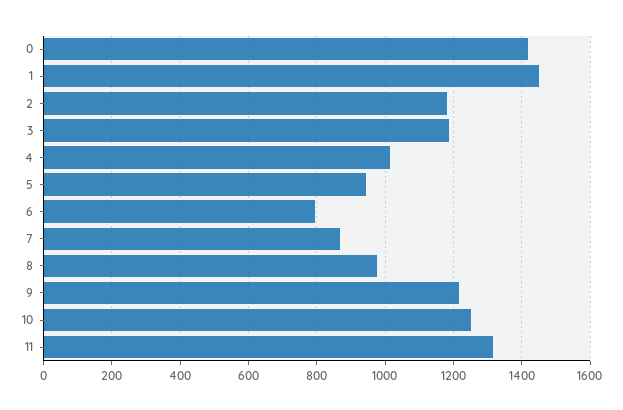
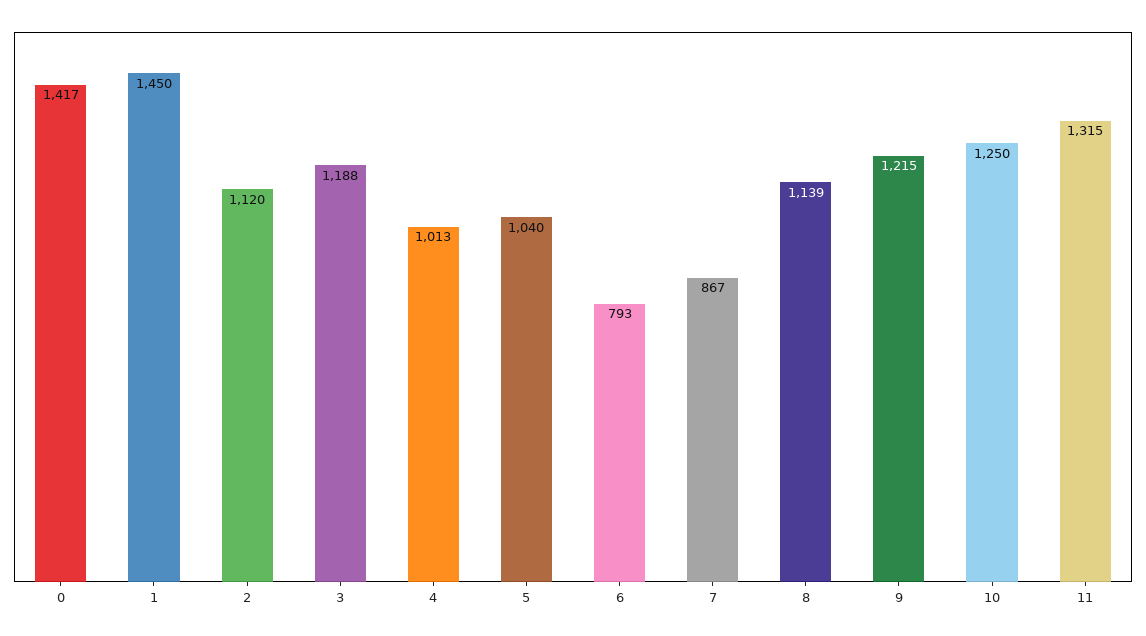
  {
    "0": 1417,
    "1": 1450,
-   "2": 1180,
+   "2": 1120,
    "3": 1188,
    "4": 1013,
-   "5": 940,
+   "5": 1040,
    "6": 793,
    "7": 867,
-   "8": 980,
+   "8": 1139,
    "9": 1215,
    "10": 1250,
    "11": 1315
  }

